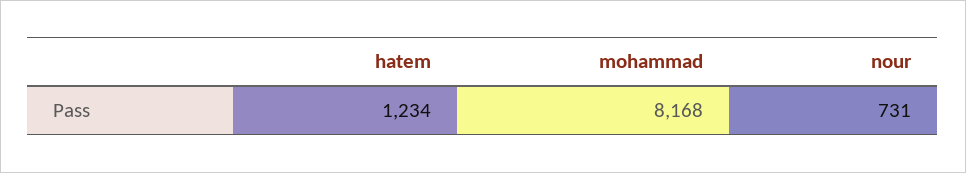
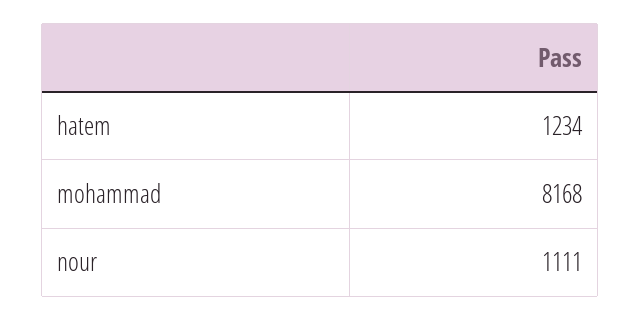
  {
    "hatem": 1234,
    "mohammad": 8168,
-   "nour": 731
+   "nour": 1111
  }

